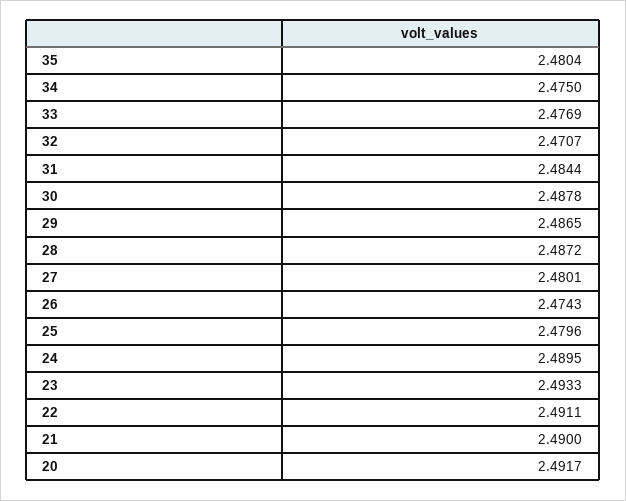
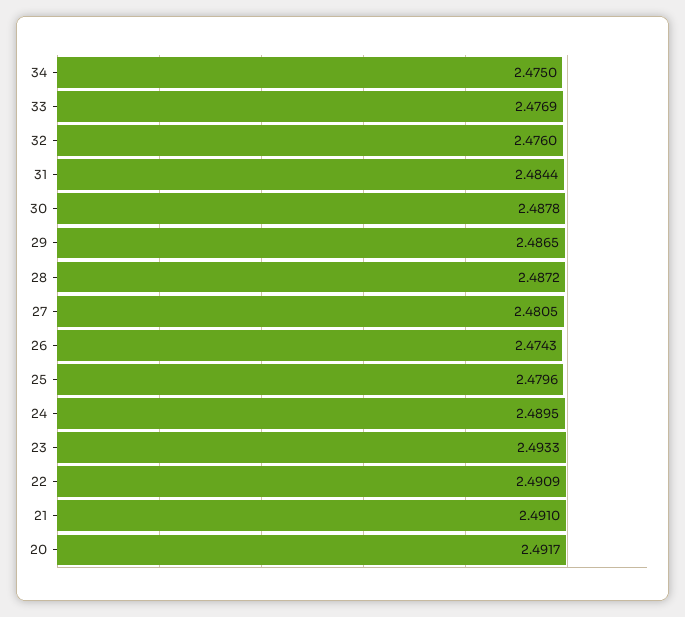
  {
-   "35": 2.4804,
    "34": 2.475,
    "33": 2.4769,
-   "32": 2.4707,
+   "32": 2.476,
    "31": 2.4844,
    "30": 2.4878,
    "29": 2.4865,
    "28": 2.4872,
-   "27": 2.4801,
+   "27": 2.4805,
    "26": 2.4743,
    "25": 2.4796,
    "24": 2.4895,
    "23": 2.4933,
-   "22": 2.4911,
+   "22": 2.4909,
-   "21": 2.49,
+   "21": 2.491,
    "20": 2.4917
  }

